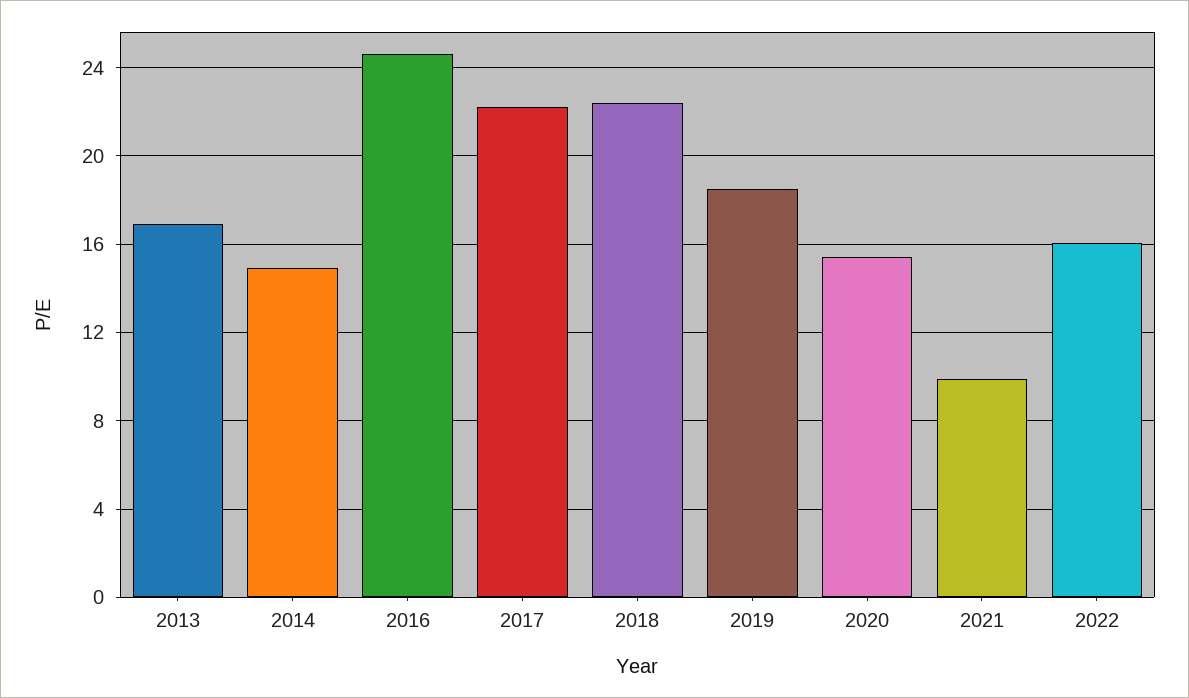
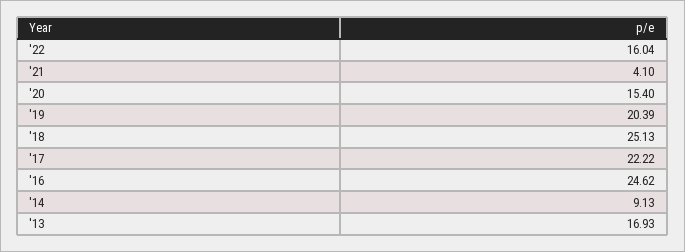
  {
    "2013": 16.93,
-   "2014": 15,
+   "2014": 9.13,
    "2016": 24.62,
    "2017": 22.22,
-   "2018": 22.5,
+   "2018": 25.13,
-   "2019": 18.5,
+   "2019": 20.39,
    "2020": 15.4,
-   "2021": 10,
+   "2021": 4.1,
    "2022": 16.04
  }

